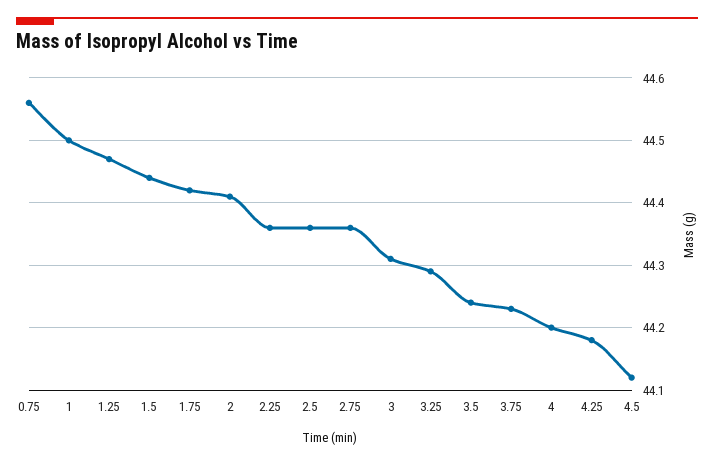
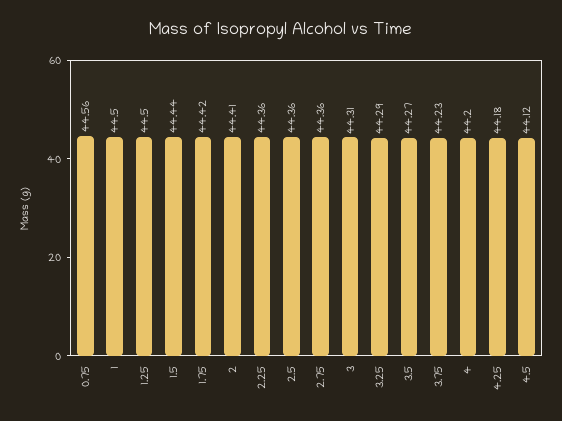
  {
    "0.75": 44.56,
    "1": 44.5,
-   "1.25": 44.47,
+   "1.25": 44.5,
    "1.5": 44.44,
    "1.75": 44.42,
    "2": 44.41,
    "2.25": 44.36,
    "2.5": 44.36,
    "2.75": 44.36,
    "3": 44.31,
    "3.25": 44.29,
-   "3.5": 44.24,
+   "3.5": 44.27,
    "3.75": 44.23,
    "4": 44.2,
    "4.25": 44.18,
    "4.5": 44.12
  }

